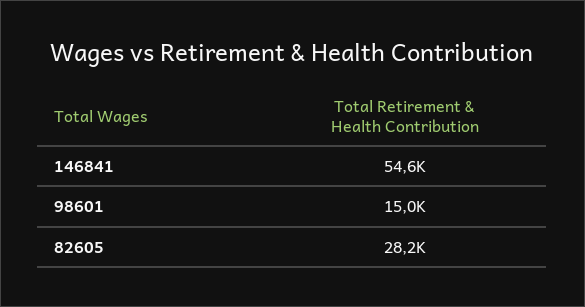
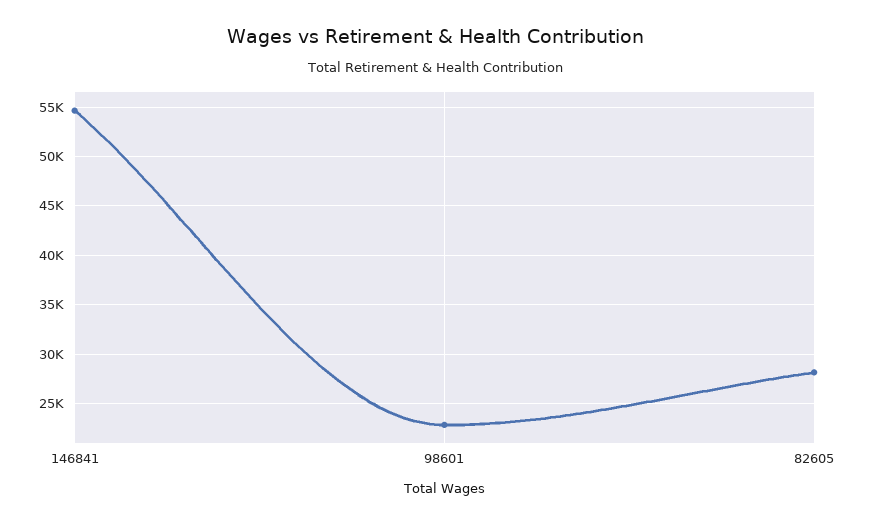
  {
    "146841": 54600,
-   "98601": 15000,
+   "98601": 23000,
    "82605": 28200
  }

